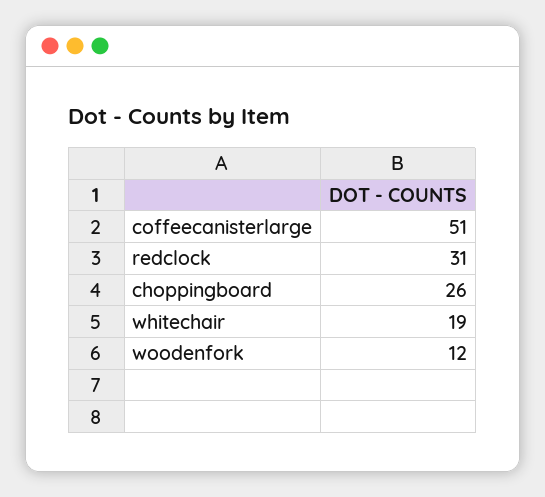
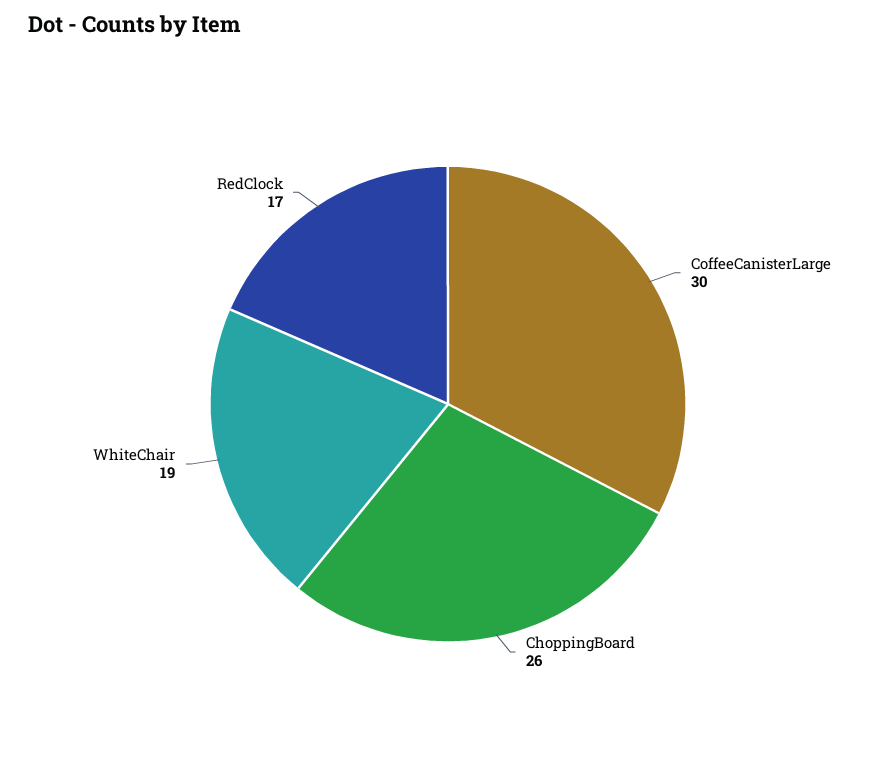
  {
-   "coffeecanisterlarge": 51,
+   "coffeecanisterlarge": 30,
-   "redclock": 31,
+   "redclock": 17,
    "choppingboard": 26,
-   "whitechair": 19,
+   "whitechair": 19
-   "woodenfork": 12
  }

